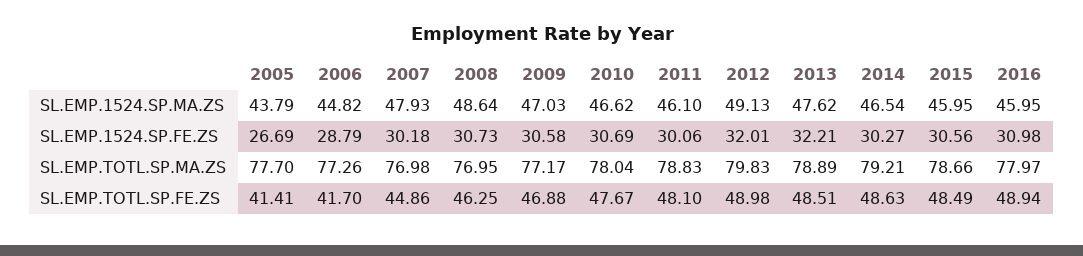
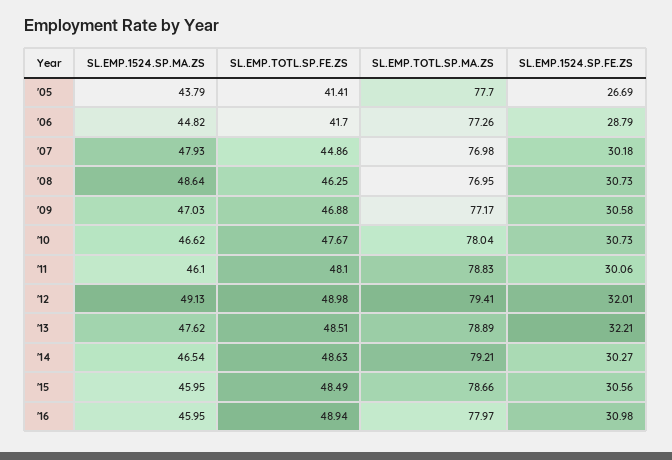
  {
    "2005": {
      "SL.EMP.1524.SP.MA.ZS": 43.79,
      "SL.EMP.1524.SP.FE.ZS": 26.69,
      "SL.EMP.TOTL.SP.MA.ZS": 77.7,
      "SL.EMP.TOTL.SP.FE.ZS": 41.41
    },
    "2006": {
      "SL.EMP.1524.SP.MA.ZS": 44.82,
      "SL.EMP.1524.SP.FE.ZS": 28.79,
      "SL.EMP.TOTL.SP.MA.ZS": 77.26,
      "SL.EMP.TOTL.SP.FE.ZS": 41.7
    },
    "2007": {
      "SL.EMP.1524.SP.MA.ZS": 47.93,
      "SL.EMP.1524.SP.FE.ZS": 30.18,
      "SL.EMP.TOTL.SP.MA.ZS": 76.98,
      "SL.EMP.TOTL.SP.FE.ZS": 44.86
    },
    "2008": {
      "SL.EMP.1524.SP.MA.ZS": 48.64,
      "SL.EMP.1524.SP.FE.ZS": 30.73,
      "SL.EMP.TOTL.SP.MA.ZS": 76.95,
      "SL.EMP.TOTL.SP.FE.ZS": 46.25
    },
    "2009": {
      "SL.EMP.1524.SP.MA.ZS": 47.03,
      "SL.EMP.1524.SP.FE.ZS": 30.58,
      "SL.EMP.TOTL.SP.MA.ZS": 77.17,
      "SL.EMP.TOTL.SP.FE.ZS": 46.88
    },
    "2010": {
      "SL.EMP.1524.SP.MA.ZS": 46.62,
-     "SL.EMP.1524.SP.FE.ZS": 30.69,
+     "SL.EMP.1524.SP.FE.ZS": 30.73,
      "SL.EMP.TOTL.SP.MA.ZS": 78.04,
      "SL.EMP.TOTL.SP.FE.ZS": 47.67
    },
    "2011": {
      "SL.EMP.1524.SP.MA.ZS": 46.1,
      "SL.EMP.1524.SP.FE.ZS": 30.06,
      "SL.EMP.TOTL.SP.MA.ZS": 78.83,
      "SL.EMP.TOTL.SP.FE.ZS": 48.1
    },
    "2012": {
      "SL.EMP.1524.SP.MA.ZS": 49.13,
      "SL.EMP.1524.SP.FE.ZS": 32.01,
-     "SL.EMP.TOTL.SP.MA.ZS": 79.83,
+     "SL.EMP.TOTL.SP.MA.ZS": 79.41,
      "SL.EMP.TOTL.SP.FE.ZS": 48.98
    },
    "2013": {
      "SL.EMP.1524.SP.MA.ZS": 47.62,
      "SL.EMP.1524.SP.FE.ZS": 32.21,
      "SL.EMP.TOTL.SP.MA.ZS": 78.89,
      "SL.EMP.TOTL.SP.FE.ZS": 48.51
    },
    "2014": {
      "SL.EMP.1524.SP.MA.ZS": 46.54,
      "SL.EMP.1524.SP.FE.ZS": 30.27,
      "SL.EMP.TOTL.SP.MA.ZS": 79.21,
      "SL.EMP.TOTL.SP.FE.ZS": 48.63
    },
    "2015": {
      "SL.EMP.1524.SP.MA.ZS": 45.95,
      "SL.EMP.1524.SP.FE.ZS": 30.56,
      "SL.EMP.TOTL.SP.MA.ZS": 78.66,
      "SL.EMP.TOTL.SP.FE.ZS": 48.49
    },
    "2016": {
      "SL.EMP.1524.SP.MA.ZS": 45.95,
      "SL.EMP.1524.SP.FE.ZS": 30.98,
      "SL.EMP.TOTL.SP.MA.ZS": 77.97,
      "SL.EMP.TOTL.SP.FE.ZS": 48.94
    }
  }

